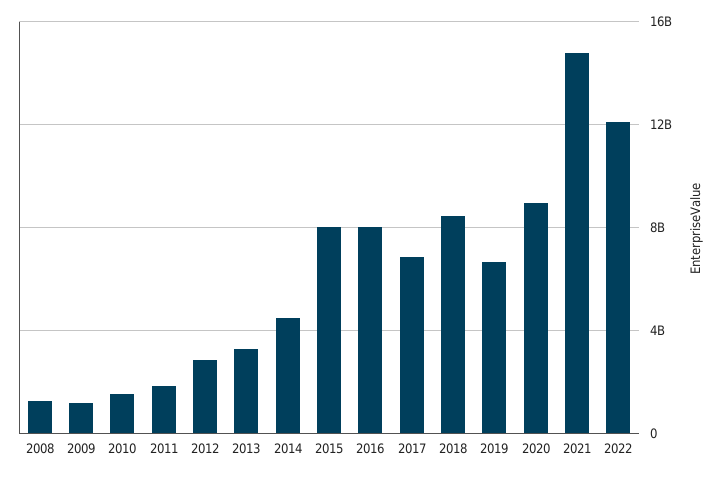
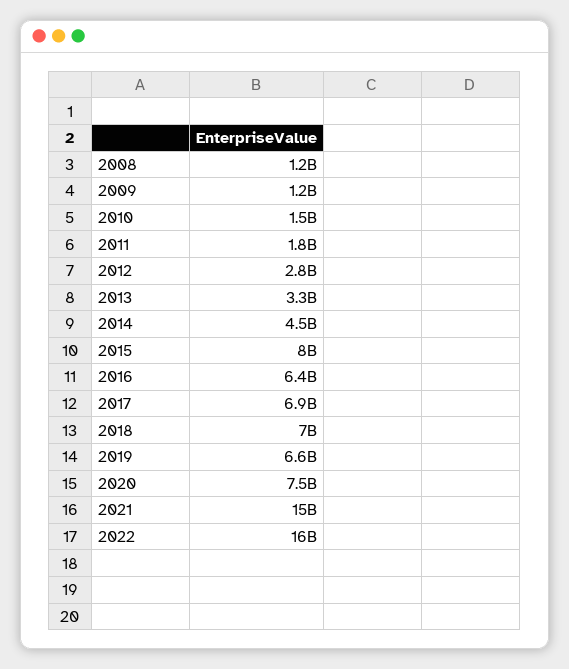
  {
    "2008": 1200000000,
    "2009": 1200000000,
    "2010": 1500000000,
    "2011": 1800000000,
    "2012": 2800000000,
    "2013": 3300000000,
    "2014": 4500000000,
    "2015": 8000000000,
-   "2016": 8000000000,
+   "2016": 6400000000,
    "2017": 6900000000,
-   "2018": 8500000000,
+   "2018": 7000000000,
    "2019": 6600000000,
-   "2020": 9000000000,
+   "2020": 7500000000,
    "2021": 15000000000,
-   "2022": 12000000000
+   "2022": 16000000000
  }

